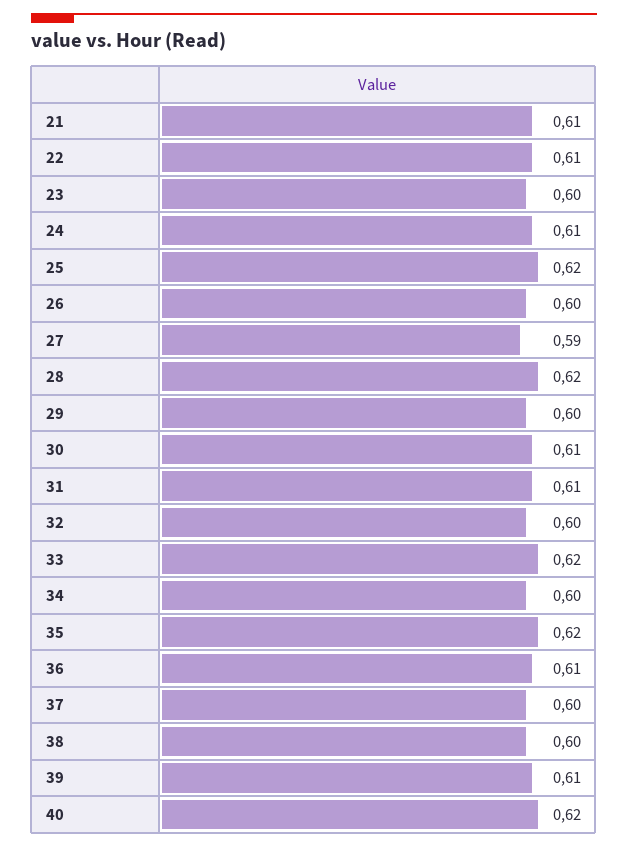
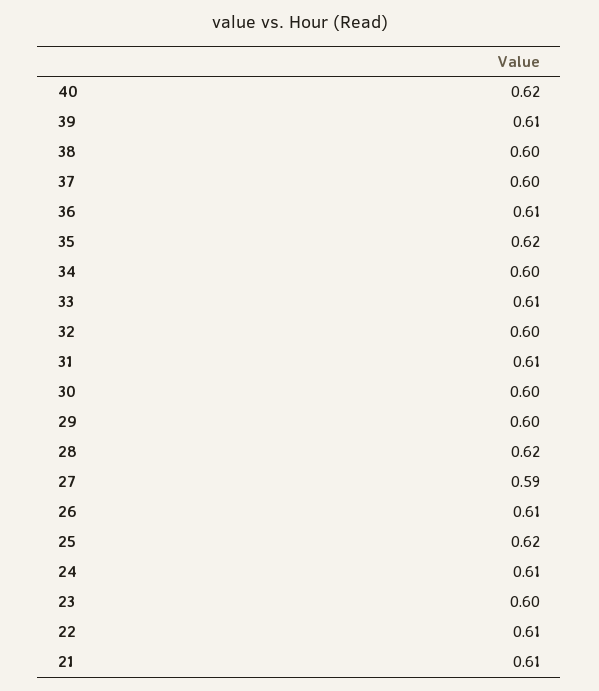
  {
    "21": 0.61,
    "22": 0.61,
    "23": 0.6,
    "24": 0.61,
    "25": 0.62,
-   "26": 0.6,
+   "26": 0.61,
    "27": 0.59,
    "28": 0.62,
    "29": 0.6,
-   "30": 0.61,
+   "30": 0.6,
    "31": 0.61,
    "32": 0.6,
-   "33": 0.62,
+   "33": 0.61,
    "34": 0.6,
    "35": 0.62,
    "36": 0.61,
    "37": 0.6,
    "38": 0.6,
    "39": 0.61,
    "40": 0.62
  }

